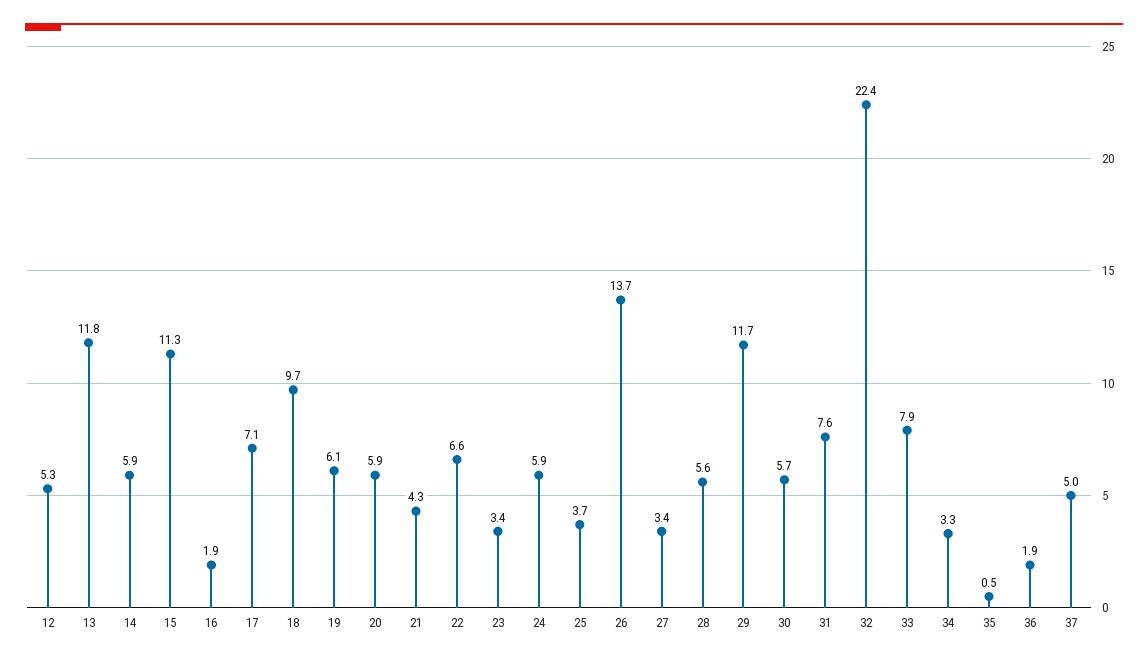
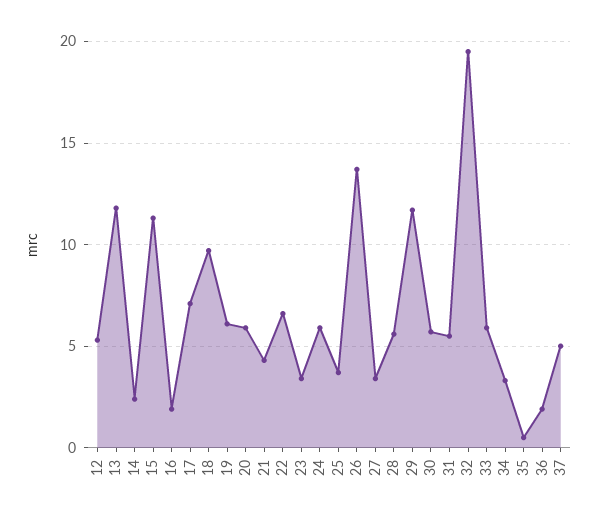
  {
    "12": 5.3,
    "13": 11.8,
-   "14": 5.9,
+   "14": 2.5,
    "15": 11.3,
    "16": 1.9,
    "17": 7.1,
    "18": 9.7,
    "19": 6.1,
    "20": 5.9,
    "21": 4.3,
    "22": 6.6,
    "23": 3.4,
    "24": 5.9,
    "25": 3.7,
    "26": 13.7,
    "27": 3.4,
    "28": 5.6,
    "29": 11.7,
    "30": 5.7,
-   "31": 7.6,
+   "31": 5.5,
-   "32": 22.4,
+   "32": 19.5,
-   "33": 7.9,
+   "33": 6,
    "34": 3.3,
    "35": 0.5,
    "36": 1.9,
    "37": 5
  }

